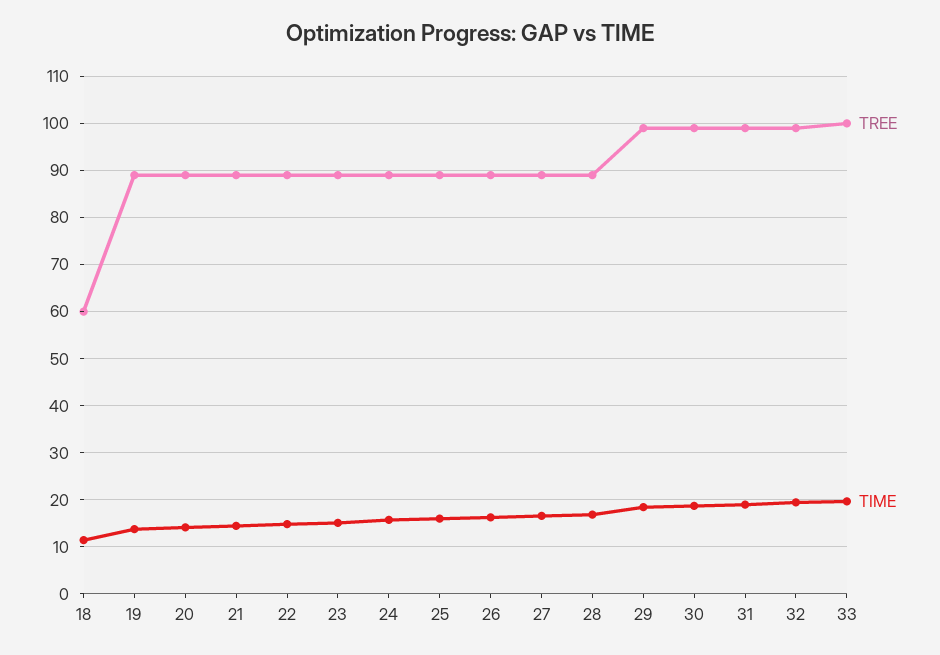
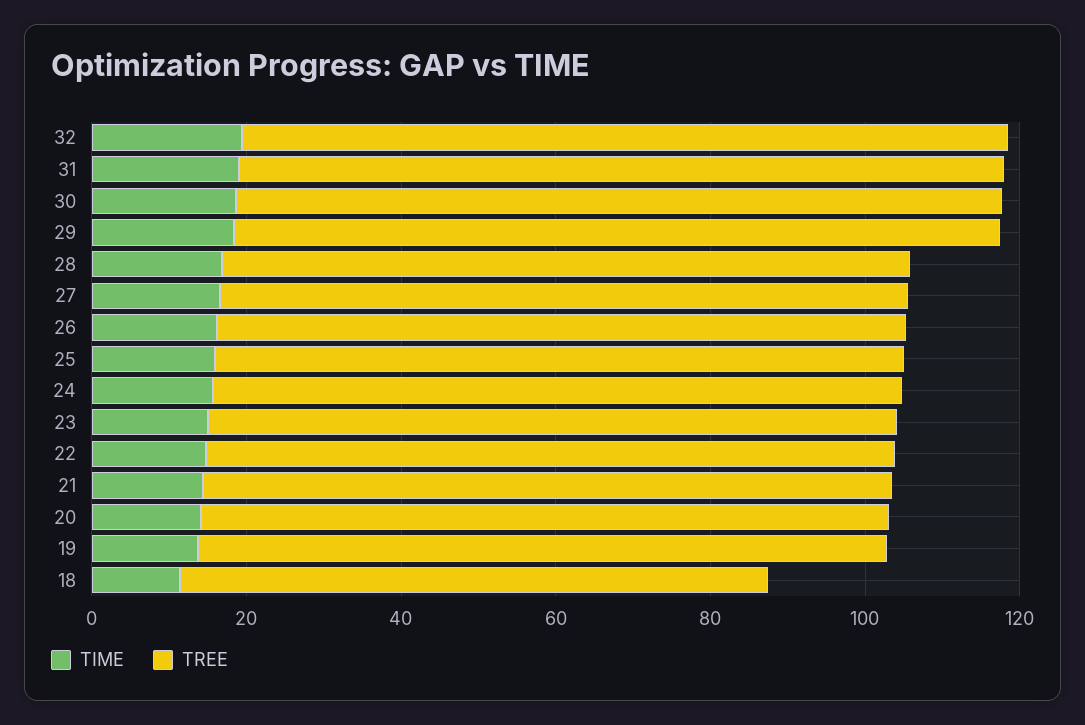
  {
    "TREE": {
-     "18": 60,
+     "18": 75,
      "19": 90,
      "20": 90,
      "21": 90,
      "22": 90,
      "23": 90,
      "24": 90,
      "25": 90,
      "26": 90,
      "27": 90,
      "28": 90,
      "29": 100,
      "30": 100,
      "31": 100,
-     "32": 100,
+     "32": 100
-     "33": 100
    },
    "TIME": {
      "18": 12,
      "19": 14,
      "20": 14,
      "21": 14,
      "22": 14,
      "23": 16,
      "24": 16,
      "25": 16,
      "26": 16,
      "27": 16,
      "28": 16,
      "29": 18,
      "30": 18,
      "31": 18,
-     "32": 20,
+     "32": 20
-     "33": 20
    }
  }

